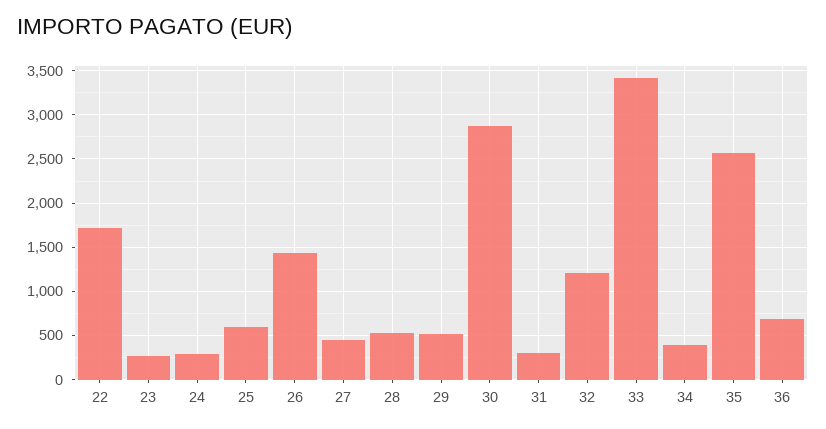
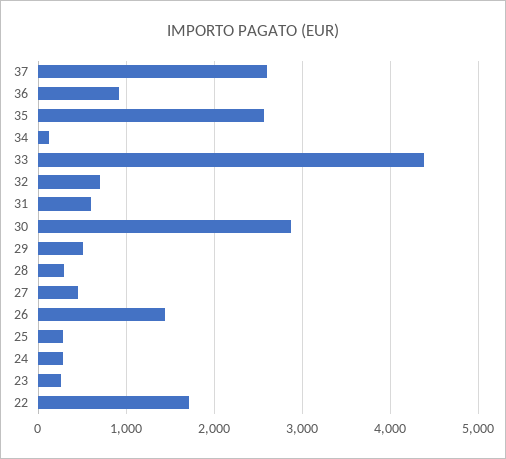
  {
    "22": 1700,
    "23": 300,
    "24": 300,
-   "25": 600,
+   "25": 300,
    "26": 1400,
    "27": 500,
-   "28": 500,
+   "28": 300,
    "29": 500,
    "30": 2900,
-   "31": 300,
+   "31": 600,
-   "32": 1200,
+   "32": 700,
-   "33": 3400,
+   "33": 4400,
-   "34": 400,
+   "34": 100,
    "35": 2600,
-   "36": 700
+   "36": 900,
+   "37": 2600
  }

